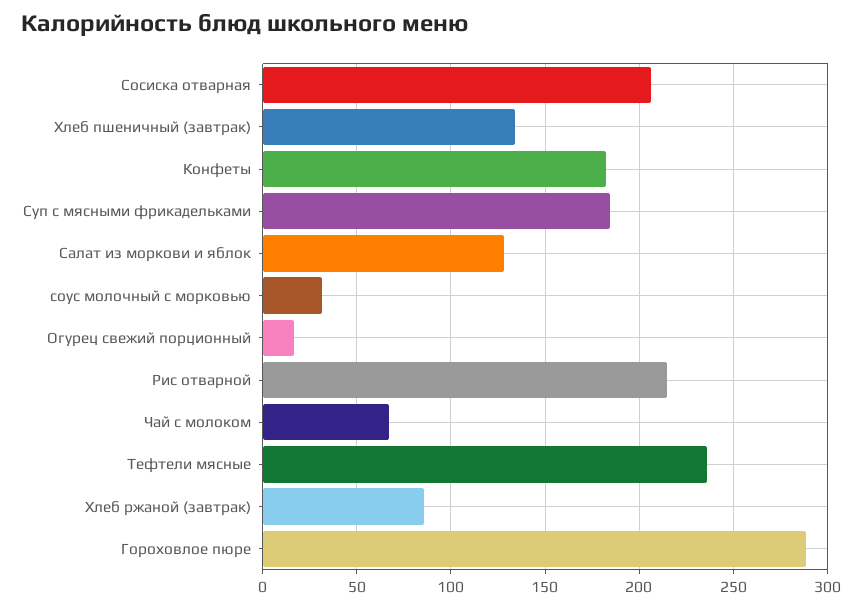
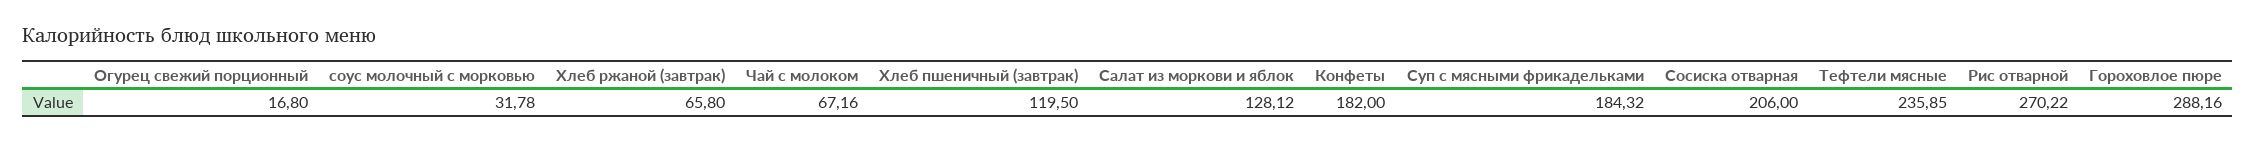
  {
    "Сосиска отварная": 206,
-   "Хлеб пшеничный (завтрак)": 135,
+   "Хлеб пшеничный (завтрак)": 119.5,
    "Конфеты": 182,
    "Суп с мясными фрикадельками": 184.32,
    "Салат из моркови и яблок": 128.12,
    "соус молочный с морковью": 31.78,
    "Огурец свежий порционный": 16.8,
-   "Рис отварной": 215,
+   "Рис отварной": 270.22,
    "Чай с молоком": 67.16,
    "Тефтели мясные": 235.85,
-   "Хлеб ржаной (завтрак)": 85,
+   "Хлеб ржаной (завтрак)": 65.8,
    "Гороховлое пюре": 288.16
  }

